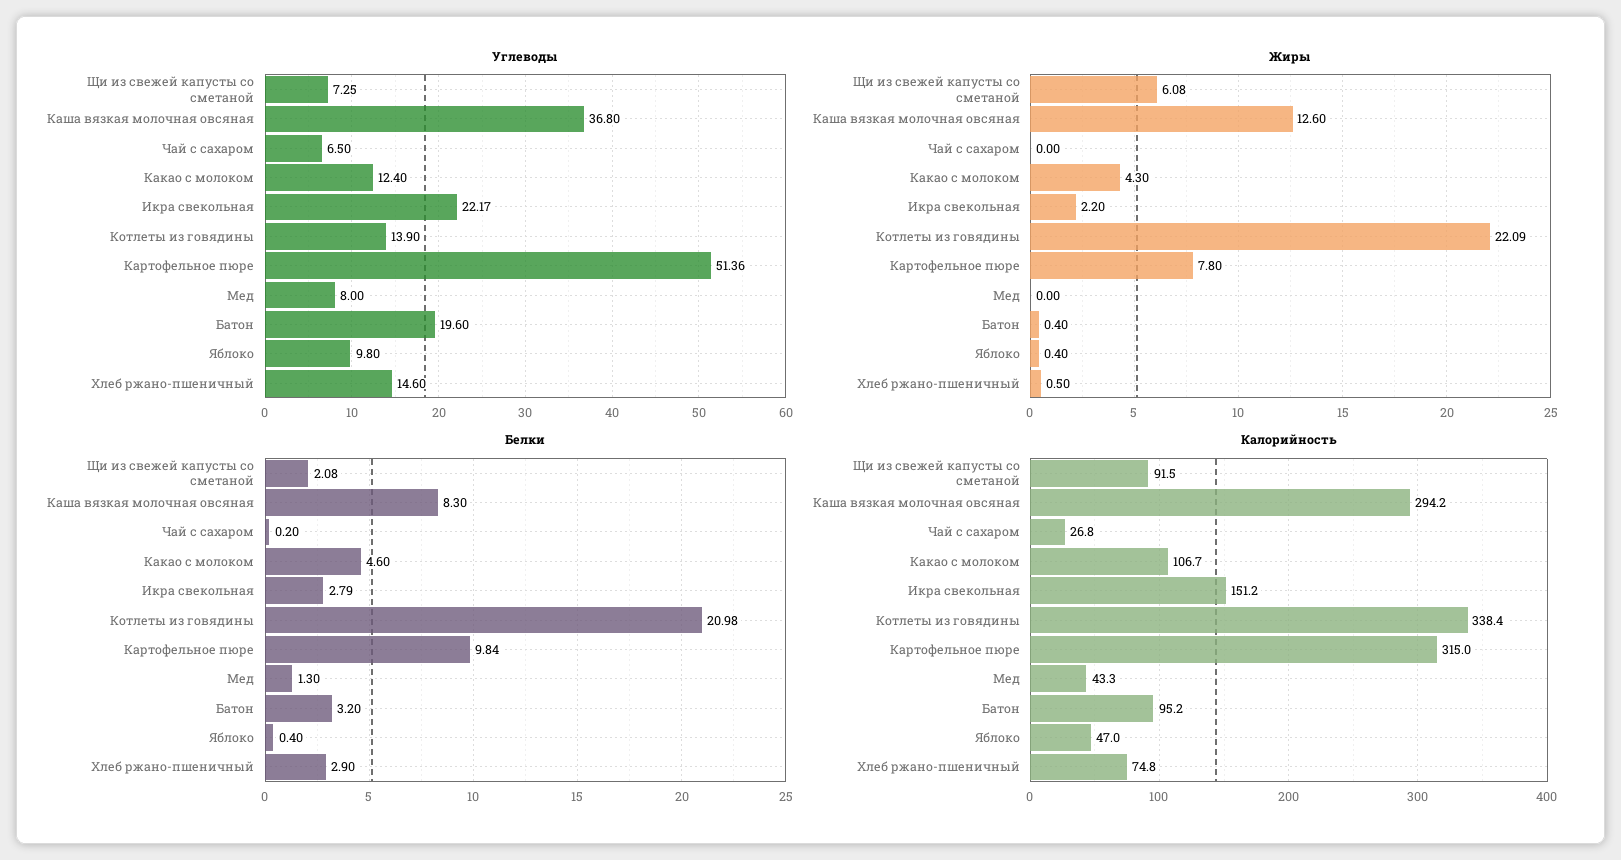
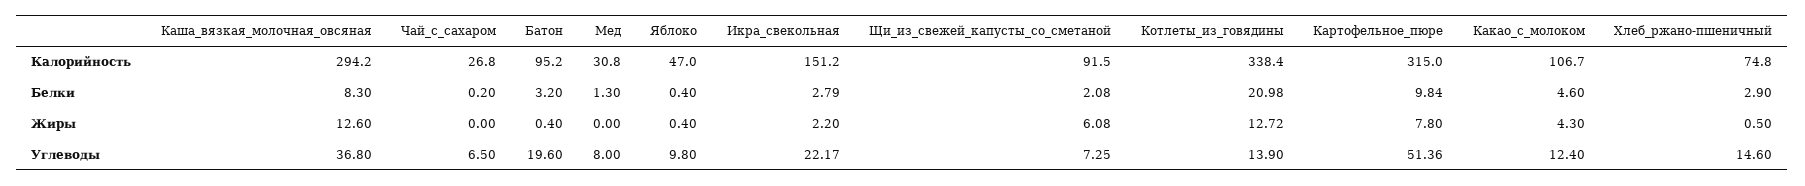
  {
    "Углеводы": {
      "Щи из свежей капусты со сметаной": 7.25,
      "Каша вязкая молочная овсяная": 36.8,
      "Чай с сахаром": 6.5,
      "Какао с молоком": 12.4,
      "Икра свекольная": 22.17,
      "Котлеты из говядины": 13.9,
      "Картофельное пюре": 51.36,
      "Мед": 8,
      "Батон": 19.6,
      "Яблоко": 9.8,
      "Хлеб ржано-пшеничный": 14.6
    },
    "Жиры": {
      "Щи из свежей капусты со сметаной": 6.08,
      "Каша вязкая молочная овсяная": 12.6,
      "Чай с сахаром": 0,
      "Какао с молоком": 4.3,
      "Икра свекольная": 2.2,
-     "Котлеты из говядины": 22.09,
+     "Котлеты из говядины": 12.72,
      "Картофельное пюре": 7.8,
      "Мед": 0,
      "Батон": 0.4,
      "Яблоко": 0.4,
      "Хлеб ржано-пшеничный": 0.5
    },
    "Белки": {
      "Щи из свежей капусты со сметаной": 2.08,
      "Каша вязкая молочная овсяная": 8.3,
      "Чай с сахаром": 0.2,
      "Какао с молоком": 4.6,
      "Икра свекольная": 2.79,
      "Котлеты из говядины": 20.98,
      "Картофельное пюре": 9.84,
      "Мед": 1.3,
      "Батон": 3.2,
      "Яблоко": 0.4,
      "Хлеб ржано-пшеничный": 2.9
    },
    "Калорийность": {
      "Щи из свежей капусты со сметаной": 91.5,
      "Каша вязкая молочная овсяная": 294.2,
      "Чай с сахаром": 26.8,
      "Какао с молоком": 106.7,
      "Икра свекольная": 151.2,
      "Котлеты из говядины": 338.4,
      "Картофельное пюре": 315,
-     "Мед": 43.3,
+     "Мед": 30.8,
      "Батон": 95.2,
      "Яблоко": 47,
      "Хлеб ржано-пшеничный": 74.8
    }
  }

